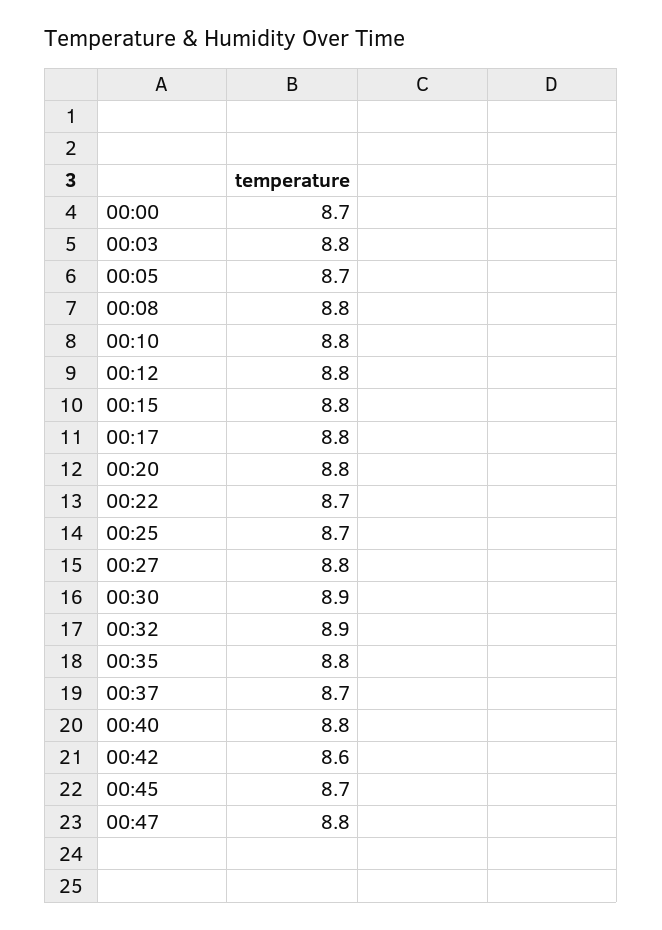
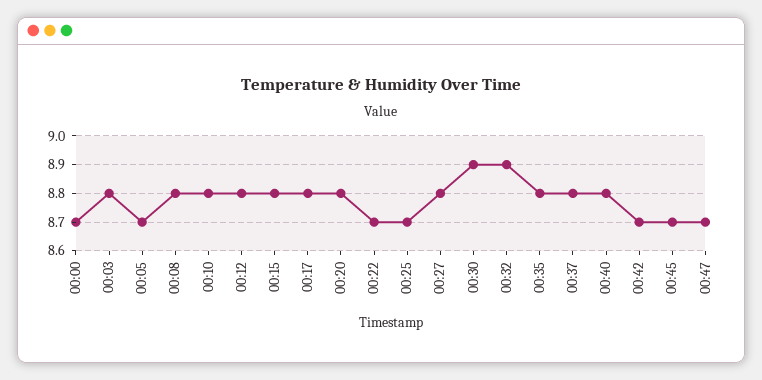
  {
    "00:00": 8.7,
    "00:03": 8.8,
    "00:05": 8.7,
    "00:08": 8.8,
    "00:10": 8.8,
    "00:12": 8.8,
    "00:15": 8.8,
    "00:17": 8.8,
    "00:20": 8.8,
    "00:22": 8.7,
    "00:25": 8.7,
    "00:27": 8.8,
    "00:30": 8.9,
    "00:32": 8.9,
    "00:35": 8.8,
-   "00:37": 8.7,
+   "00:37": 8.8,
    "00:40": 8.8,
-   "00:42": 8.6,
+   "00:42": 8.7,
    "00:45": 8.7,
-   "00:47": 8.8
+   "00:47": 8.7
  }

